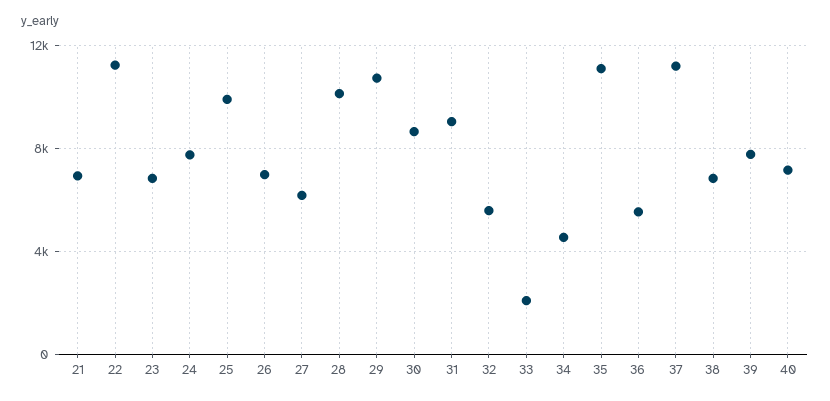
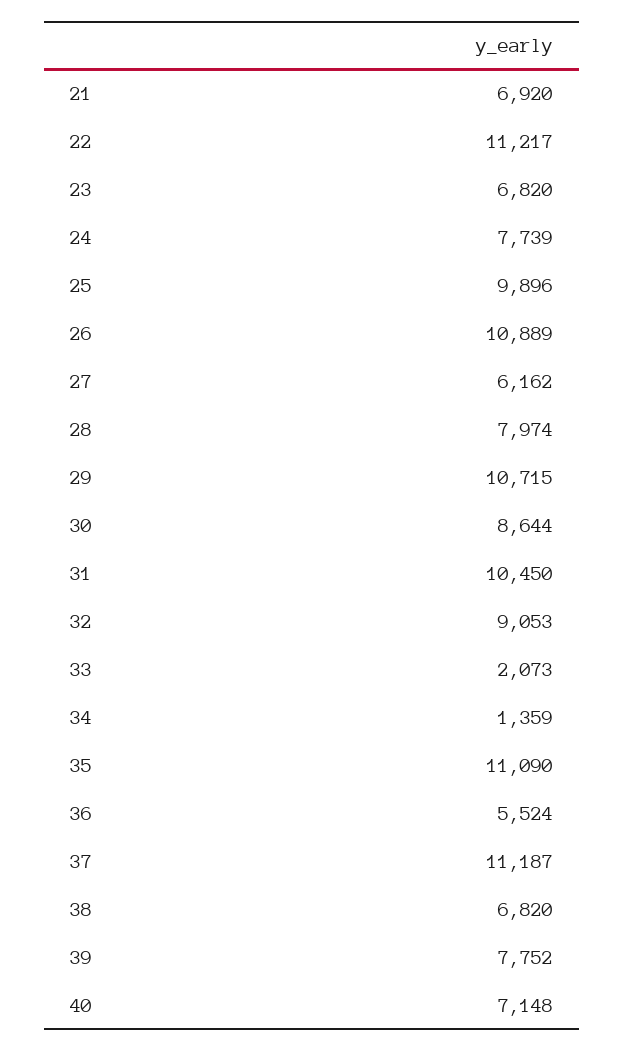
  {
    "21": 6920,
    "22": 11217,
    "23": 6820,
    "24": 7739,
    "25": 9896,
-   "26": 7000,
+   "26": 10889,
    "27": 6162,
-   "28": 10000,
+   "28": 7974,
    "29": 10715,
    "30": 8644,
-   "31": 9000,
+   "31": 10450,
-   "32": 5500,
+   "32": 9053,
    "33": 2073,
-   "34": 4500,
+   "34": 1359,
    "35": 11090,
    "36": 5524,
    "37": 11187,
    "38": 6820,
    "39": 7752,
    "40": 7148
  }

